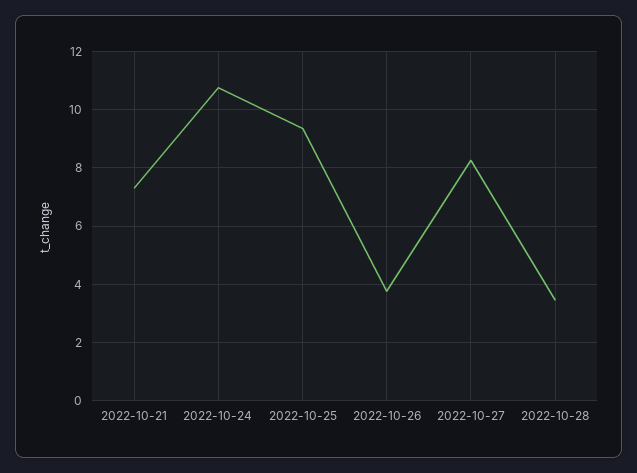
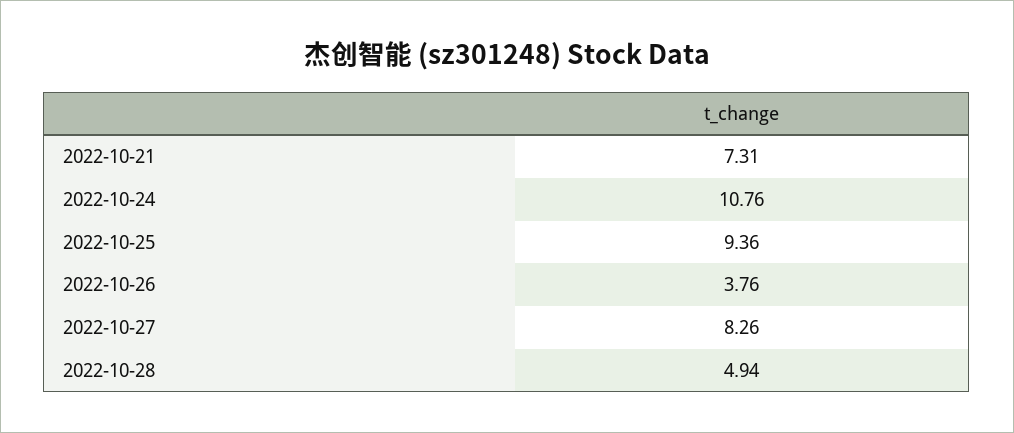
  {
    "2022-10-21": 7.31,
    "2022-10-24": 10.76,
    "2022-10-25": 9.36,
    "2022-10-26": 3.76,
    "2022-10-27": 8.26,
-   "2022-10-28": 3.5
+   "2022-10-28": 4.94
  }

